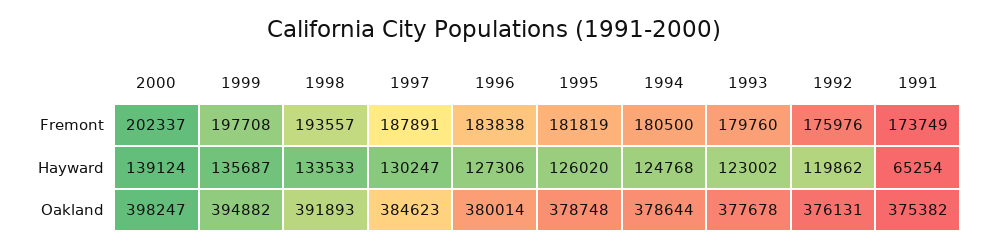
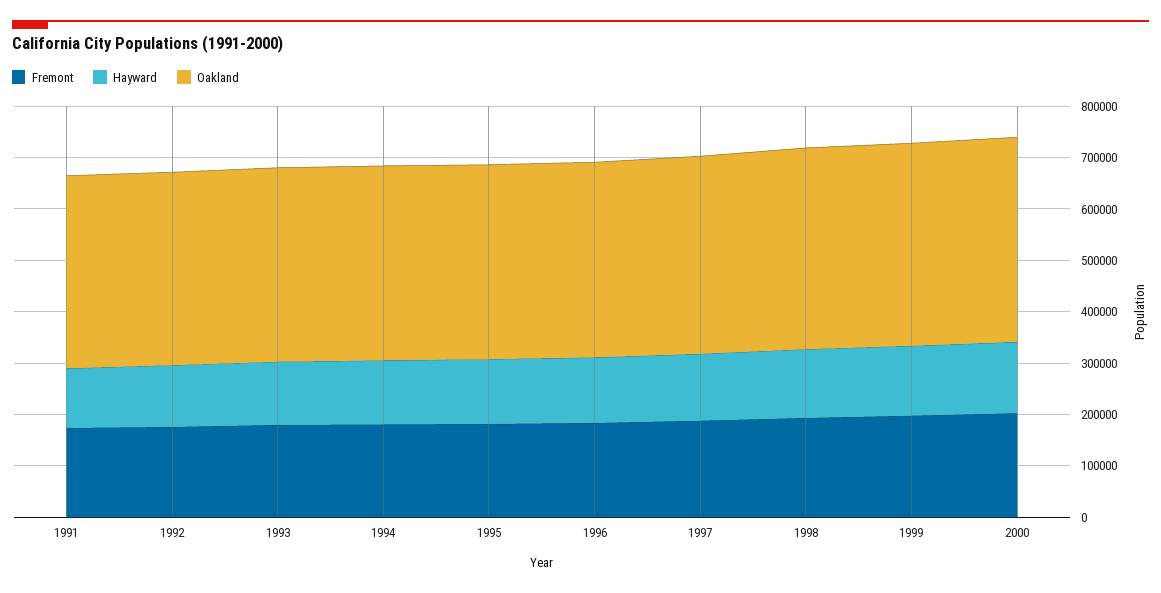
  {
    "Fremont": {
      "2000": 202337,
      "1999": 197708,
      "1998": 193557,
      "1997": 187891,
      "1996": 183838,
      "1995": 181819,
      "1994": 180500,
      "1993": 179760,
      "1992": 175976,
      "1991": 173749
    },
    "Hayward": {
      "2000": 139124,
      "1999": 135687,
      "1998": 133533,
      "1997": 130247,
      "1996": 127306,
      "1995": 126020,
      "1994": 124768,
      "1993": 123002,
      "1992": 119862,
-     "1991": 65254
+     "1991": 120000
    },
    "Oakland": {
      "2000": 398247,
      "1999": 394882,
      "1998": 391893,
      "1997": 384623,
      "1996": 380014,
      "1995": 378748,
      "1994": 378644,
      "1993": 377678,
      "1992": 376131,
      "1991": 375382
    }
  }

